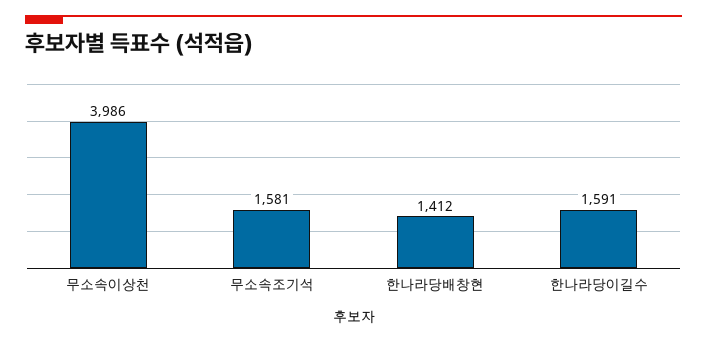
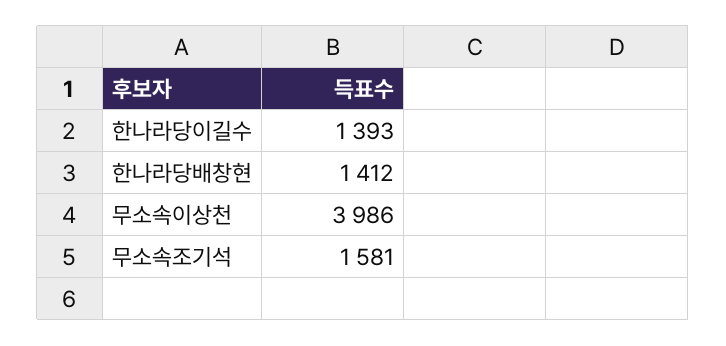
  {
    "무소속이상천": 3986,
    "무소속조기석": 1581,
    "한나라당배창현": 1412,
-   "한나라당이길수": 1591
+   "한나라당이길수": 1393
  }

